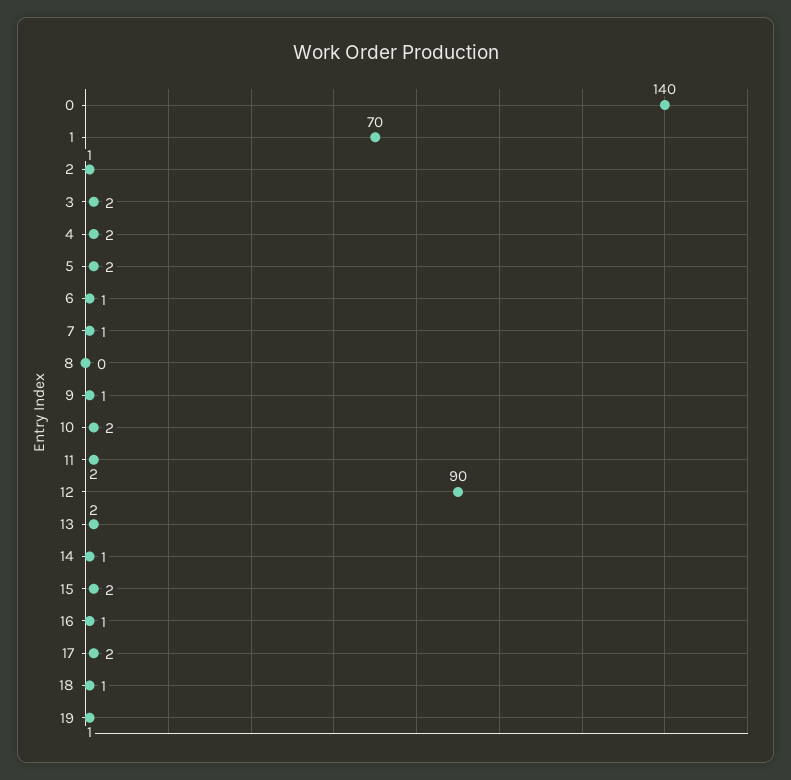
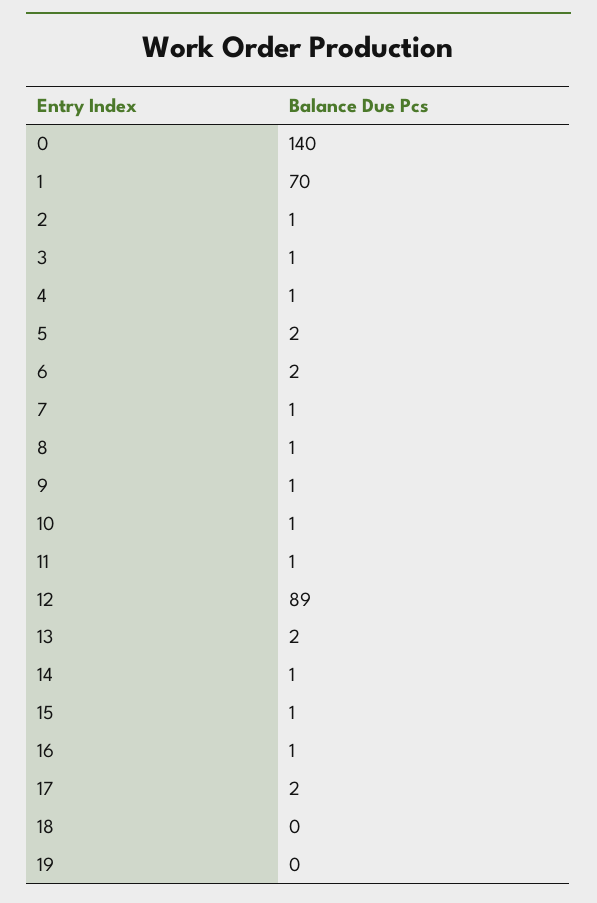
  {
    "0": 140,
    "1": 70,
    "2": 1,
-   "3": 2,
+   "3": 1,
-   "4": 2,
+   "4": 1,
    "5": 2,
-   "6": 1,
+   "6": 2,
    "7": 1,
-   "8": 0,
+   "8": 1,
    "9": 1,
-   "10": 2,
+   "10": 1,
-   "11": 2,
+   "11": 1,
-   "12": 90,
+   "12": 89,
    "13": 2,
    "14": 1,
-   "15": 2,
+   "15": 1,
    "16": 1,
    "17": 2,
-   "18": 1,
+   "18": 0,
-   "19": 1
+   "19": 0
  }

